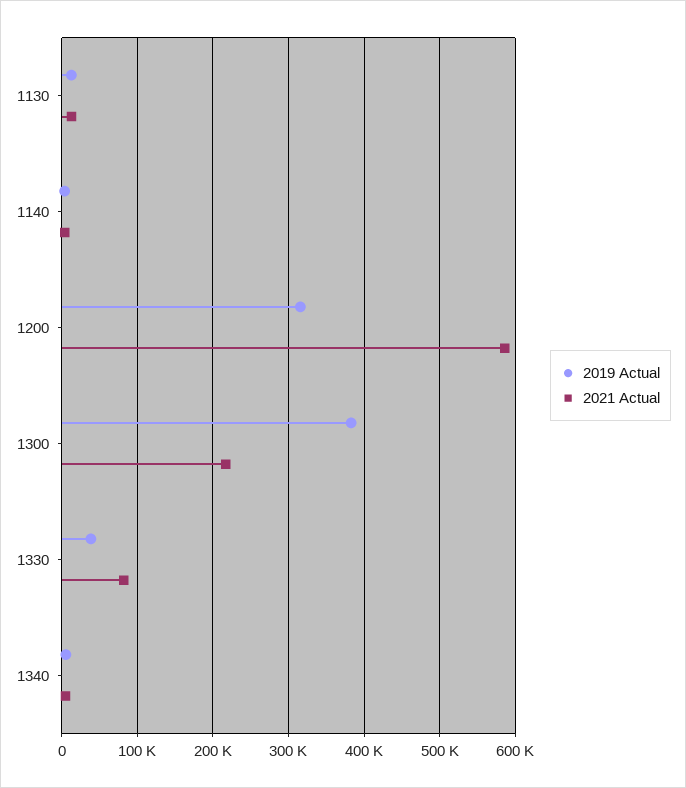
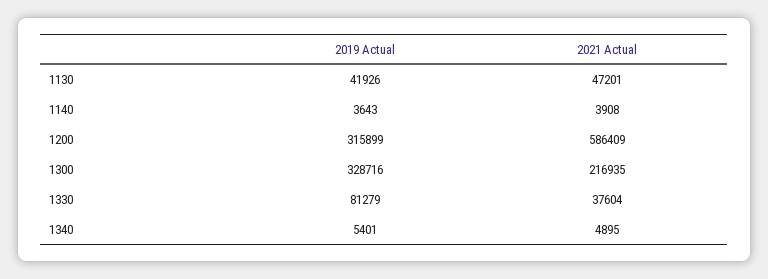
  {
    "2019 Actual": {
-     "1130": 10000,
+     "1130": 41926,
      "1140": 3643,
      "1200": 315899,
-     "1300": 380000,
+     "1300": 328716,
-     "1330": 40000,
+     "1330": 81279,
      "1340": 5401
    },
    "2021 Actual": {
-     "1130": 10000,
+     "1130": 47201,
      "1140": 3908,
      "1200": 586409,
      "1300": 216935,
-     "1330": 80000,
+     "1330": 37604,
      "1340": 4895
    }
  }

